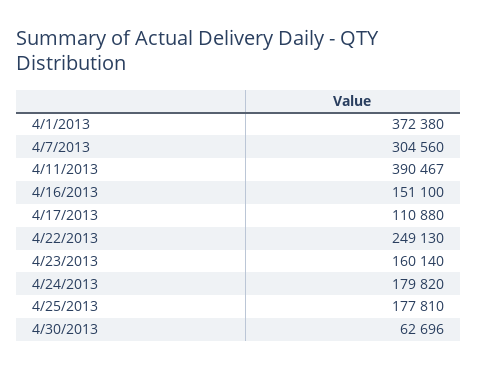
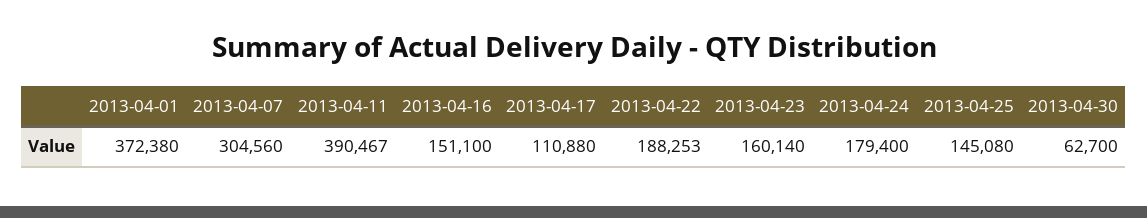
  {
    "4/1/2013": 372380,
    "4/7/2013": 304560,
    "4/11/2013": 390467,
    "4/16/2013": 151100,
    "4/17/2013": 110880,
-   "4/22/2013": 249130,
+   "4/22/2013": 188253,
    "4/23/2013": 160140,
-   "4/24/2013": 179820,
+   "4/24/2013": 179400,
-   "4/25/2013": 177810,
+   "4/25/2013": 145080,
-   "4/30/2013": 62696
+   "4/30/2013": 62700
  }

